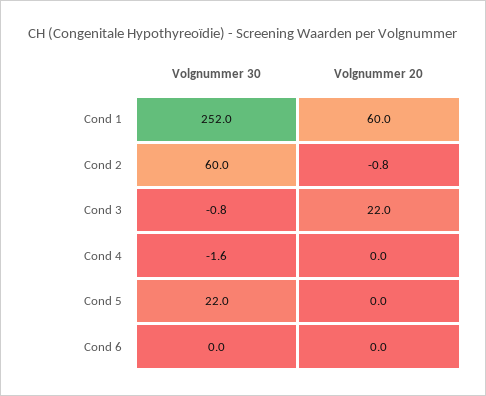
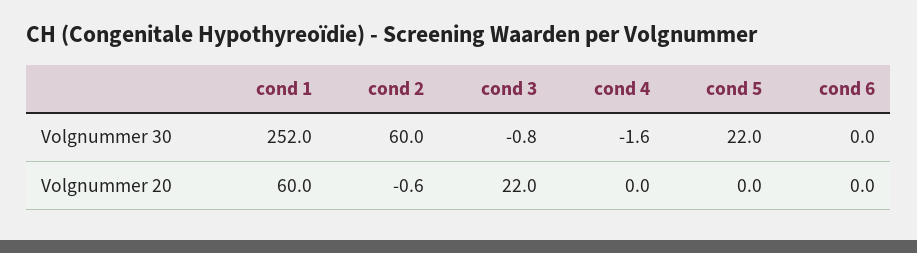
  {
    "Volgnummer 30": {
      "Cond 1": 252,
      "Cond 2": 60,
      "Cond 3": -0.8,
      "Cond 4": -1.6,
      "Cond 5": 22,
      "Cond 6": 0
    },
    "Volgnummer 20": {
      "Cond 1": 60,
-     "Cond 2": -0.8,
+     "Cond 2": -0.6,
      "Cond 3": 22,
      "Cond 4": 0,
      "Cond 5": 0,
      "Cond 6": 0
    }
  }

